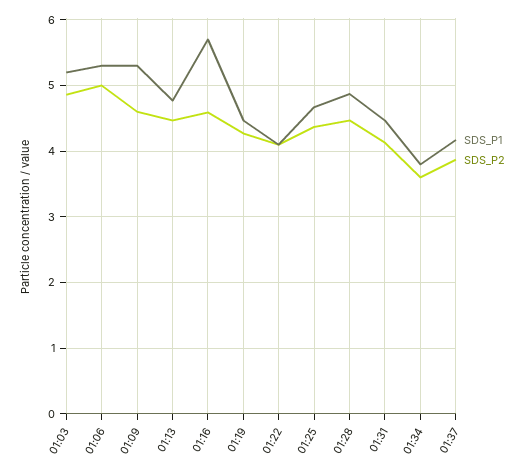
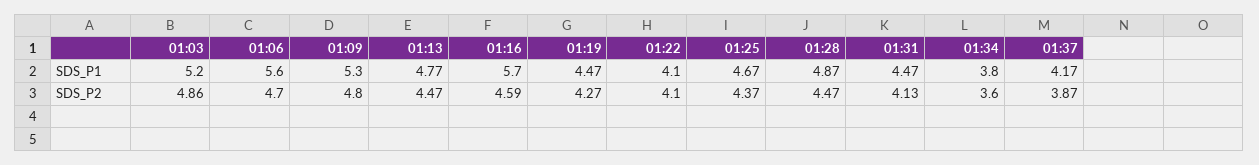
  {
    "SDS_P1": {
      "01:03": 5.2,
-     "01:06": 5.3,
+     "01:06": 5.6,
      "01:09": 5.3,
      "01:13": 4.77,
      "01:16": 5.7,
      "01:19": 4.47,
      "01:22": 4.1,
      "01:25": 4.67,
      "01:28": 4.87,
      "01:31": 4.47,
      "01:34": 3.8,
      "01:37": 4.17
    },
    "SDS_P2": {
      "01:03": 4.86,
-     "01:06": 5,
+     "01:06": 4.7,
-     "01:09": 4.6,
+     "01:09": 4.8,
      "01:13": 4.47,
      "01:16": 4.59,
      "01:19": 4.27,
      "01:22": 4.1,
      "01:25": 4.37,
      "01:28": 4.47,
      "01:31": 4.13,
      "01:34": 3.6,
      "01:37": 3.87
    }
  }

